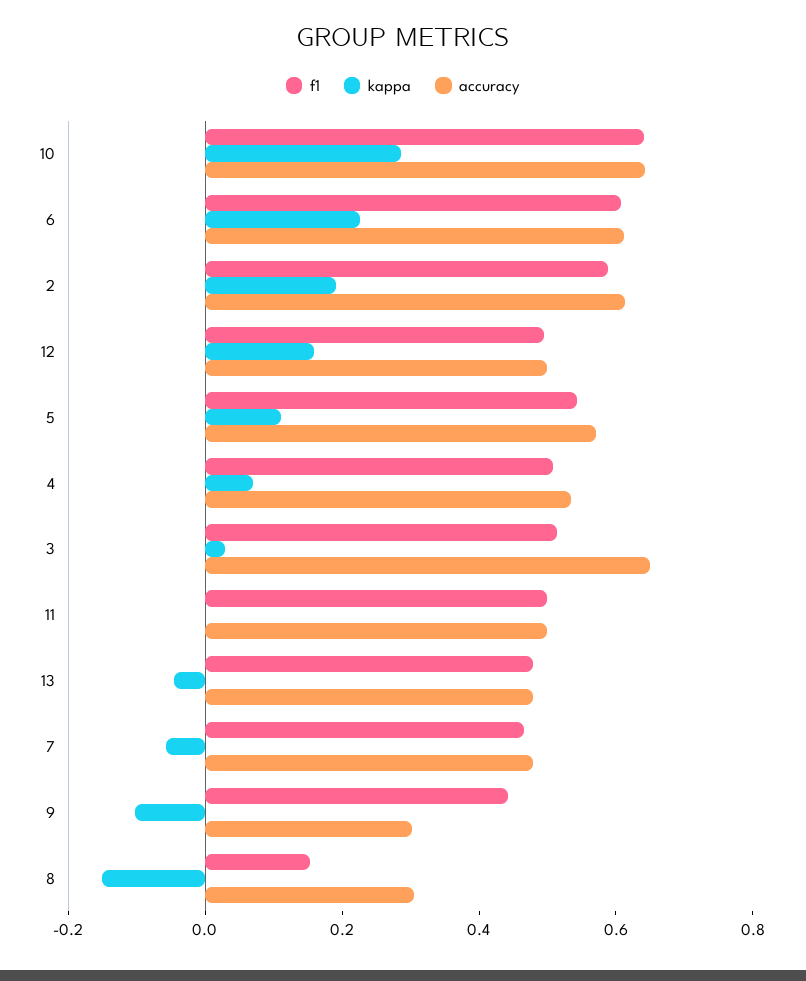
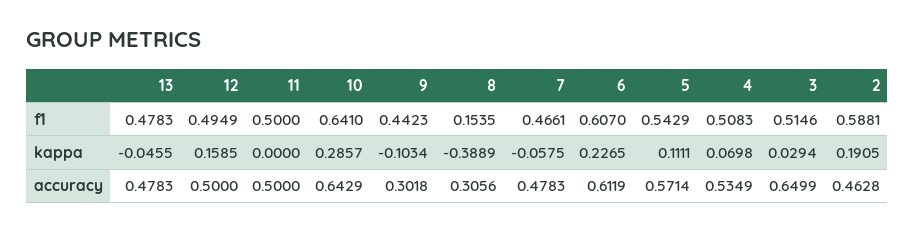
  {
    "f1": {
      "10": 0.641,
      "6": 0.607,
      "2": 0.5881,
      "12": 0.4949,
      "5": 0.5429,
      "4": 0.5083,
      "3": 0.5146,
      "11": 0.5,
      "13": 0.4783,
      "7": 0.4661,
      "9": 0.4423,
      "8": 0.1535
    },
    "kappa": {
      "10": 0.2857,
      "6": 0.2265,
      "2": 0.1905,
      "12": 0.1585,
      "5": 0.1111,
      "4": 0.0698,
      "3": 0.0294,
      "11": 0,
      "13": -0.0455,
      "7": -0.0575,
      "9": -0.1034,
-     "8": -0.15
+     "8": -0.3889
    },
    "accuracy": {
      "10": 0.6429,
      "6": 0.6119,
-     "2": 0.6,
+     "2": 0.4628,
      "12": 0.5,
      "5": 0.5714,
      "4": 0.5349,
      "3": 0.6499,
      "11": 0.5,
      "13": 0.4783,
      "7": 0.4783,
      "9": 0.3018,
      "8": 0.3056
    }
  }

